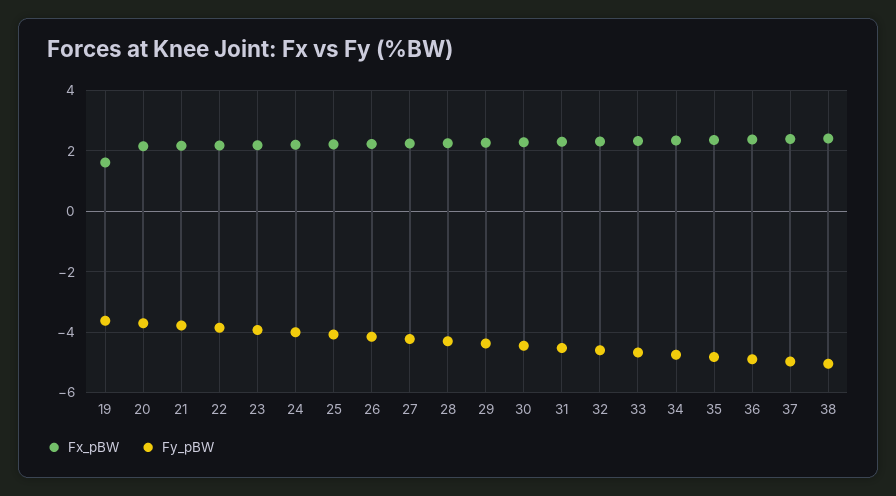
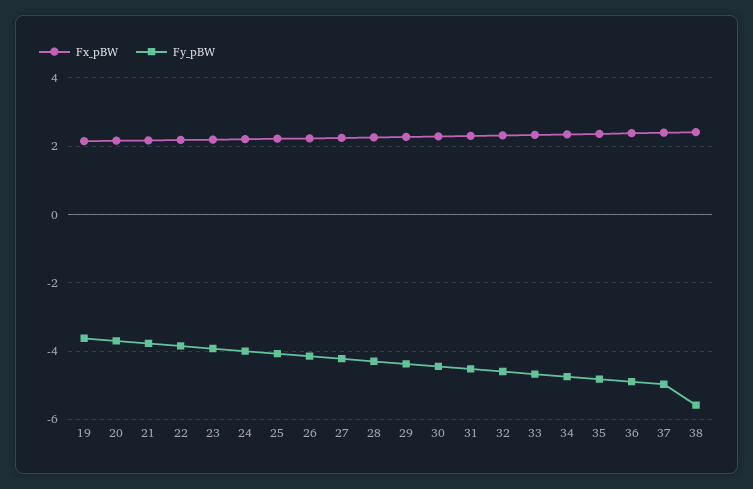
  {
    "Fx_pBW": {
-     "19": 1.6,
+     "19": 2.2,
      "20": 2.2,
      "21": 2.2,
      "22": 2.2,
      "23": 2.2,
      "24": 2.2,
      "25": 2.2,
      "26": 2.2,
      "27": 2.2,
      "28": 2.2,
      "29": 2.2,
      "30": 2.2,
      "31": 2.4,
      "32": 2.4,
      "33": 2.4,
      "34": 2.4,
      "35": 2.4,
      "36": 2.4,
      "37": 2.4,
      "38": 2.4
    },
    "Fy_pBW": {
      "19": -3.6,
      "20": -3.8,
      "21": -3.8,
      "22": -3.8,
      "23": -4,
      "24": -4,
      "25": -4,
      "26": -4.2,
      "27": -4.2,
      "28": -4.4,
      "29": -4.4,
      "30": -4.4,
      "31": -4.6,
      "32": -4.6,
      "33": -4.6,
      "34": -4.8,
      "35": -4.8,
      "36": -4.8,
      "37": -5,
-     "38": -5
+     "38": -5.6
    }
  }

